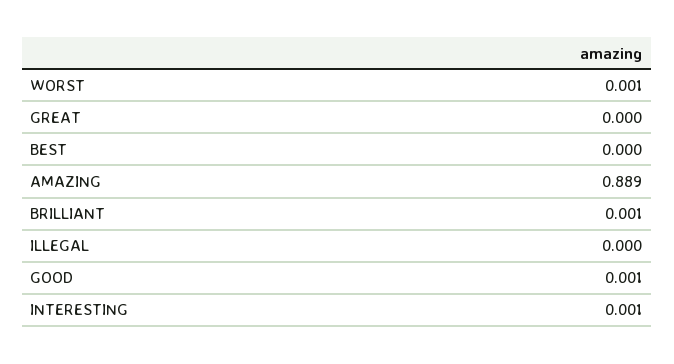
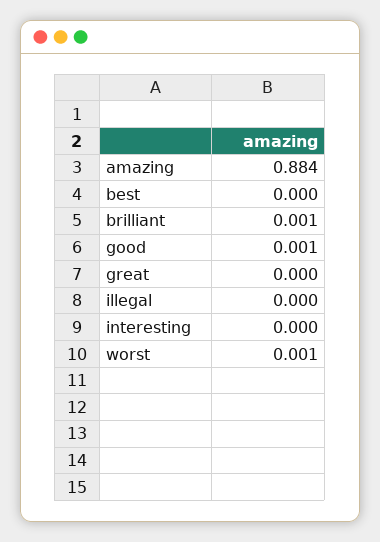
  {
    "WORST": 0.001,
    "GREAT": 0,
    "BEST": 0,
-   "AMAZING": 0.889,
+   "AMAZING": 0.884,
    "BRILLIANT": 0.001,
    "ILLEGAL": 0,
    "GOOD": 0.001,
-   "INTERESTING": 0.001
+   "INTERESTING": 0
  }

